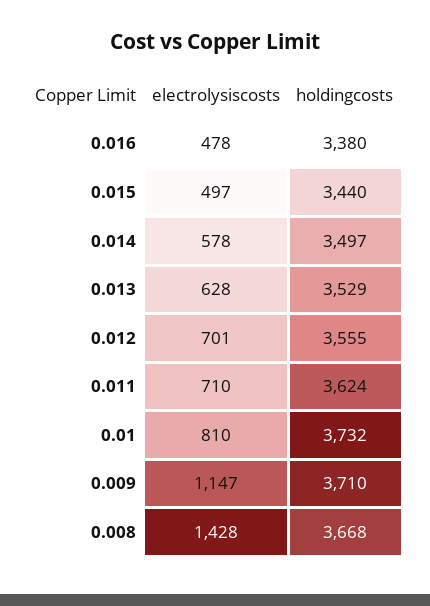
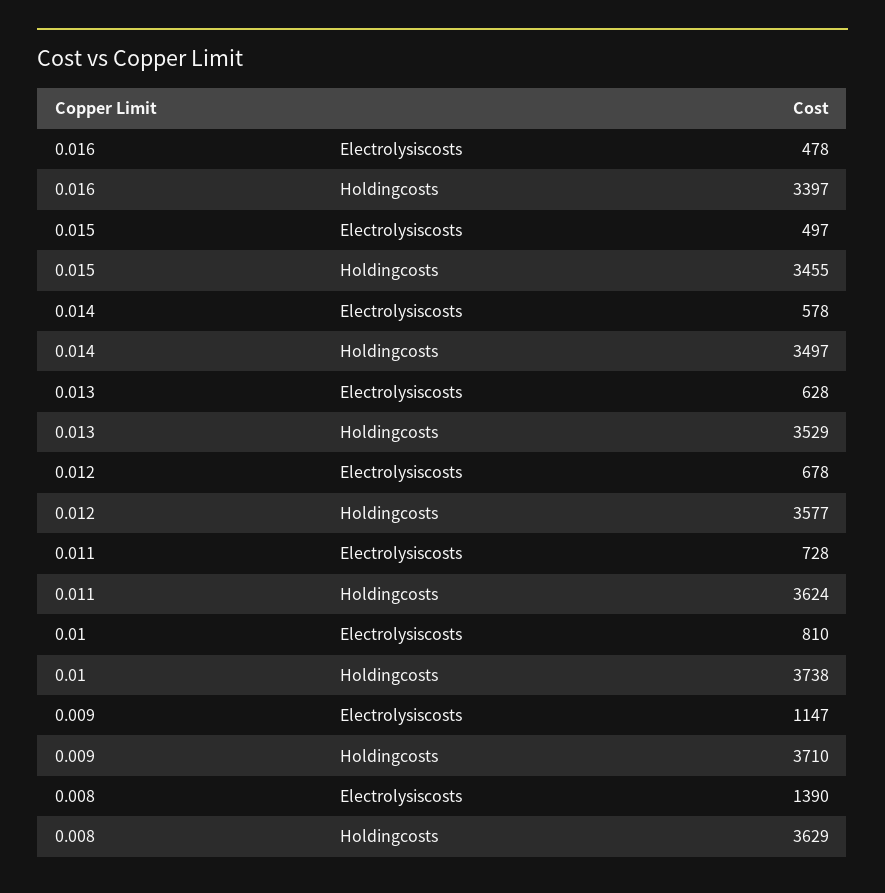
  {
    "electrolysiscosts": {
      "0.016": 478,
      "0.015": 497,
      "0.014": 578,
      "0.013": 628,
-     "0.012": 701,
+     "0.012": 678,
-     "0.011": 710,
+     "0.011": 728,
      "0.01": 810,
      "0.009": 1147,
-     "0.008": 1428
+     "0.008": 1390
    },
    "holdingcosts": {
-     "0.016": 3380,
+     "0.016": 3397,
-     "0.015": 3440,
+     "0.015": 3455,
      "0.014": 3497,
      "0.013": 3529,
-     "0.012": 3555,
+     "0.012": 3577,
      "0.011": 3624,
-     "0.01": 3732,
+     "0.01": 3738,
      "0.009": 3710,
-     "0.008": 3668
+     "0.008": 3629
    }
  }

